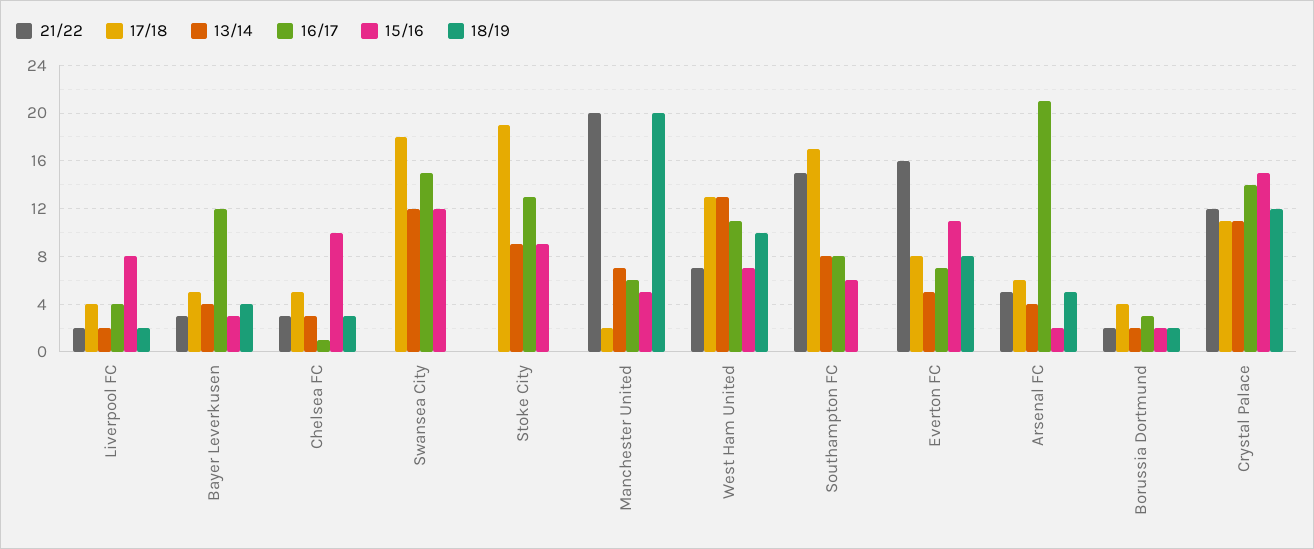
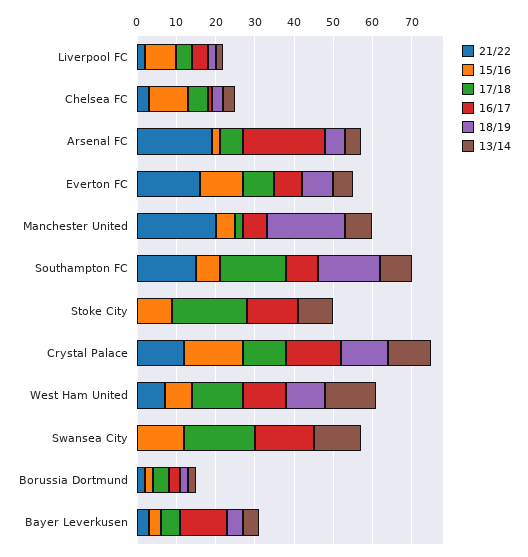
  {
    "21/22": {
      "Liverpool FC": 2,
      "Bayer Leverkusen": 3,
      "Chelsea FC": 3,
      "Swansea City": 0,
      "Stoke City": 0,
      "Manchester United": 20,
      "West Ham United": 7,
      "Southampton FC": 15,
      "Everton FC": 16,
-     "Arsenal FC": 5,
+     "Arsenal FC": 20,
      "Borussia Dortmund": 2,
      "Crystal Palace": 12
    },
    "17/18": {
      "Liverpool FC": 4,
      "Bayer Leverkusen": 5,
      "Chelsea FC": 5,
      "Swansea City": 18,
      "Stoke City": 19,
      "Manchester United": 2,
      "West Ham United": 13,
      "Southampton FC": 17,
      "Everton FC": 8,
      "Arsenal FC": 6,
      "Borussia Dortmund": 4,
      "Crystal Palace": 11
    },
    "13/14": {
      "Liverpool FC": 2,
      "Bayer Leverkusen": 4,
      "Chelsea FC": 3,
      "Swansea City": 12,
      "Stoke City": 9,
      "Manchester United": 7,
      "West Ham United": 13,
      "Southampton FC": 8,
      "Everton FC": 5,
      "Arsenal FC": 4,
      "Borussia Dortmund": 2,
      "Crystal Palace": 11
    },
    "16/17": {
      "Liverpool FC": 4,
      "Bayer Leverkusen": 12,
      "Chelsea FC": 1,
      "Swansea City": 15,
      "Stoke City": 13,
      "Manchester United": 6,
      "West Ham United": 11,
      "Southampton FC": 8,
      "Everton FC": 7,
      "Arsenal FC": 21,
      "Borussia Dortmund": 3,
      "Crystal Palace": 14
    },
    "15/16": {
      "Liverpool FC": 8,
      "Bayer Leverkusen": 3,
      "Chelsea FC": 10,
      "Swansea City": 12,
      "Stoke City": 9,
      "Manchester United": 5,
      "West Ham United": 7,
      "Southampton FC": 6,
      "Everton FC": 11,
      "Arsenal FC": 2,
      "Borussia Dortmund": 2,
      "Crystal Palace": 15
    },
    "18/19": {
      "Liverpool FC": 2,
      "Bayer Leverkusen": 4,
      "Chelsea FC": 3,
      "Swansea City": 0,
      "Stoke City": 0,
      "Manchester United": 20,
      "West Ham United": 10,
-     "Southampton FC": 0,
+     "Southampton FC": 15,
      "Everton FC": 8,
      "Arsenal FC": 5,
      "Borussia Dortmund": 2,
      "Crystal Palace": 12
    }
  }

